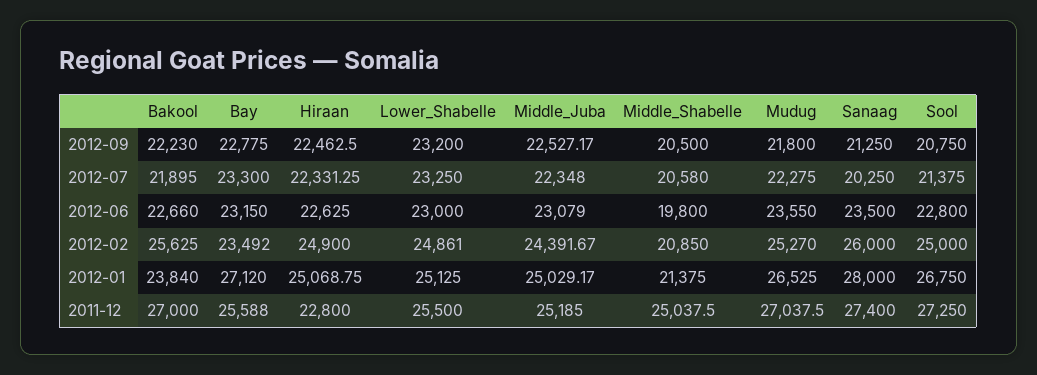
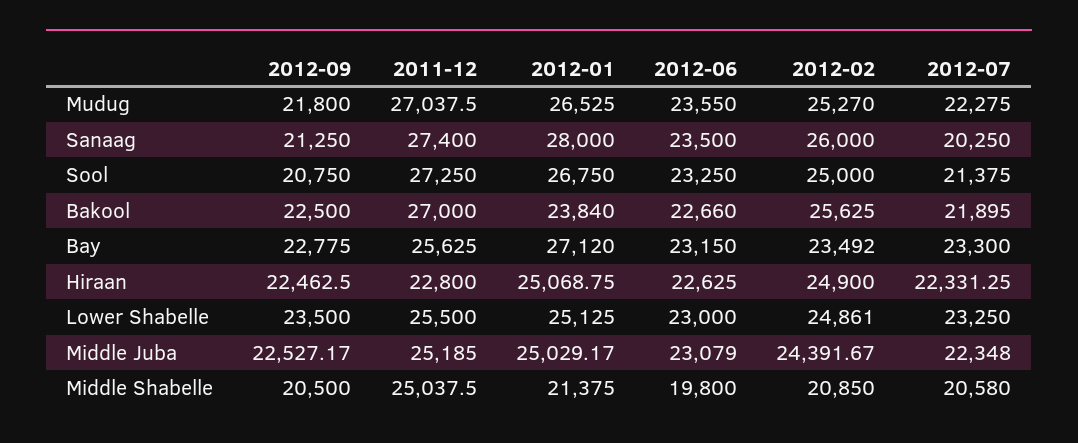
  {
    "Bakool": {
-     "2012-09": 22230,
+     "2012-09": 22500,
      "2012-07": 21895,
      "2012-06": 22660,
      "2012-02": 25625,
      "2012-01": 23840,
      "2011-12": 27000
    },
    "Bay": {
      "2012-09": 22775,
      "2012-07": 23300,
      "2012-06": 23150,
      "2012-02": 23492,
      "2012-01": 27120,
-     "2011-12": 25588
+     "2011-12": 25625
    },
    "Hiraan": {
      "2012-09": 22462.5,
      "2012-07": 22331.25,
      "2012-06": 22625,
      "2012-02": 24900,
      "2012-01": 25068.75,
      "2011-12": 22800
    },
    "Lower_Shabelle": {
-     "2012-09": 23200,
+     "2012-09": 23500,
      "2012-07": 23250,
      "2012-06": 23000,
      "2012-02": 24861,
      "2012-01": 25125,
      "2011-12": 25500
    },
    "Middle_Juba": {
      "2012-09": 22527.17,
      "2012-07": 22348,
      "2012-06": 23079,
      "2012-02": 24391.67,
      "2012-01": 25029.17,
      "2011-12": 25185
    },
    "Middle_Shabelle": {
      "2012-09": 20500,
      "2012-07": 20580,
      "2012-06": 19800,
      "2012-02": 20850,
      "2012-01": 21375,
      "2011-12": 25037.5
    },
    "Mudug": {
      "2012-09": 21800,
      "2012-07": 22275,
      "2012-06": 23550,
      "2012-02": 25270,
      "2012-01": 26525,
      "2011-12": 27037.5
    },
    "Sanaag": {
      "2012-09": 21250,
      "2012-07": 20250,
      "2012-06": 23500,
      "2012-02": 26000,
      "2012-01": 28000,
      "2011-12": 27400
    },
    "Sool": {
      "2012-09": 20750,
      "2012-07": 21375,
-     "2012-06": 22800,
+     "2012-06": 23250,
      "2012-02": 25000,
      "2012-01": 26750,
      "2011-12": 27250
    }
  }

